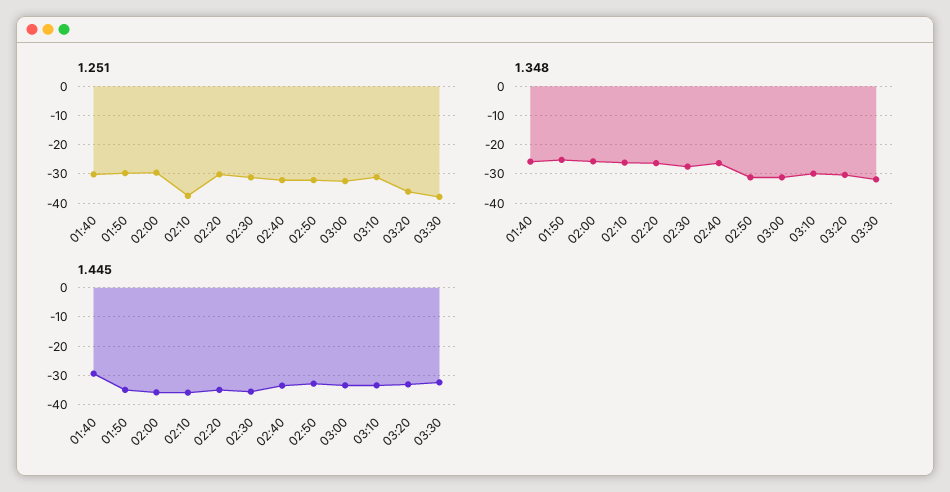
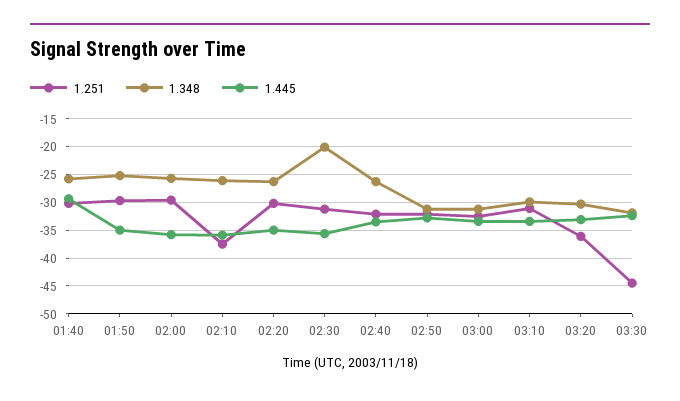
  {
    "1.251": {
      "01:40": -30,
      "01:50": -30,
      "02:00": -30,
      "02:10": -37.5,
      "02:20": -30,
      "02:30": -30,
      "02:40": -32.5,
      "02:50": -32.5,
      "03:00": -32.5,
      "03:10": -30,
      "03:20": -35,
-     "03:30": -37.5
+     "03:30": -45
    },
    "1.348": {
      "01:40": -25,
      "01:50": -25,
      "02:00": -25,
      "02:10": -25,
      "02:20": -27.5,
-     "02:30": -27.5,
+     "02:30": -20,
      "02:40": -27.5,
      "02:50": -30,
      "03:00": -30,
      "03:10": -30,
      "03:20": -30,
      "03:30": -32.5
    },
    "1.445": {
      "01:40": -30,
      "01:50": -35,
      "02:00": -35,
      "02:10": -35,
      "02:20": -35,
      "02:30": -35,
      "02:40": -32.5,
      "02:50": -32.5,
      "03:00": -32.5,
      "03:10": -32.5,
      "03:20": -32.5,
      "03:30": -32.5
    }
  }

